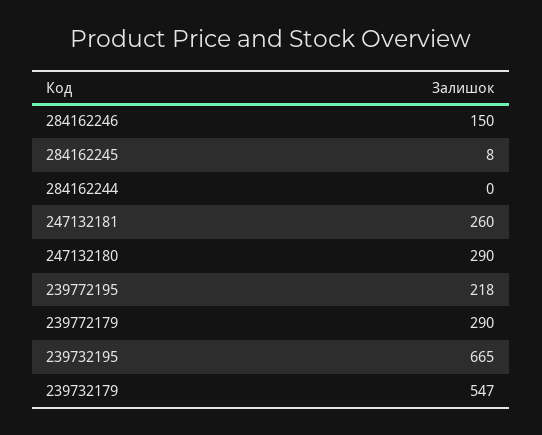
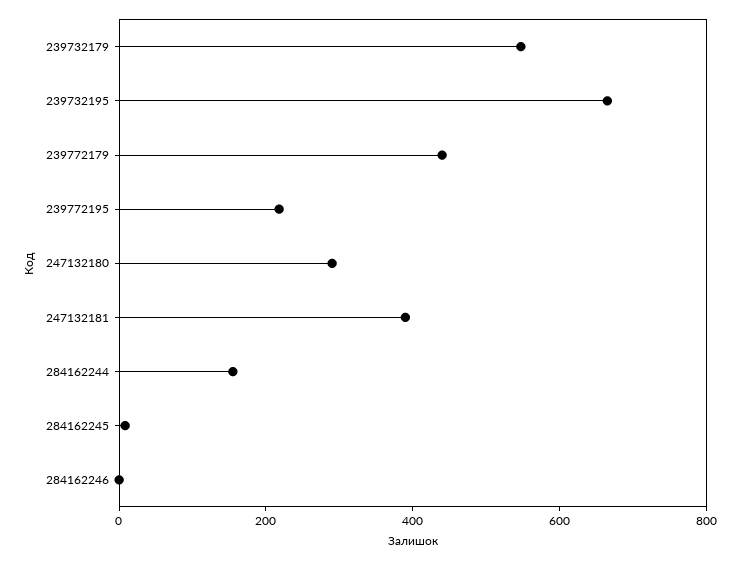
  {
-   "284162246": 150,
+   "284162246": 0,
    "284162245": 8,
-   "284162244": 0,
+   "284162244": 150,
-   "247132181": 260,
+   "247132181": 400,
    "247132180": 290,
    "239772195": 218,
-   "239772179": 290,
+   "239772179": 450,
    "239732195": 665,
    "239732179": 547
  }

